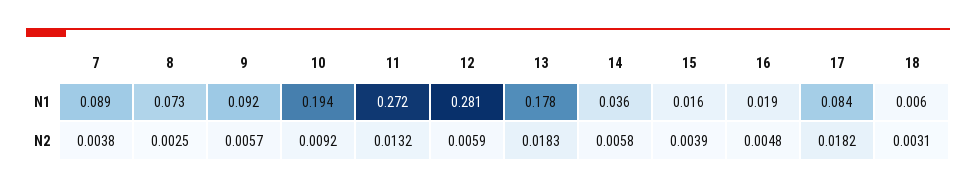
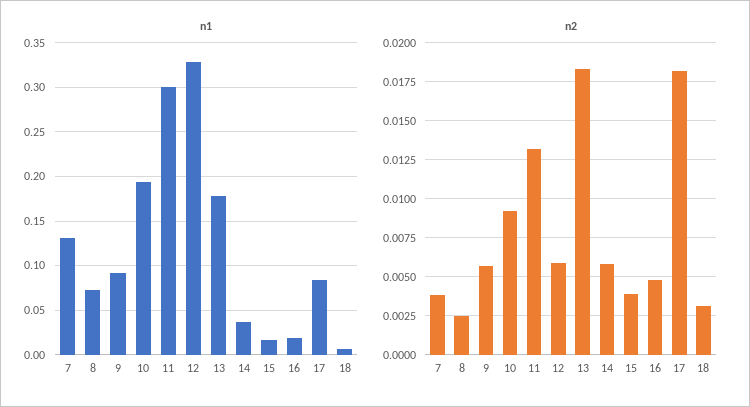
  {
    "N1": {
-     "7": 0.089,
+     "7": 0.13,
      "8": 0.073,
      "9": 0.092,
      "10": 0.194,
-     "11": 0.272,
+     "11": 0.3,
-     "12": 0.281,
+     "12": 0.33,
      "13": 0.178,
      "14": 0.036,
      "15": 0.016,
      "16": 0.019,
      "17": 0.084,
      "18": 0.006
    },
    "N2": {
      "7": 0.0038,
      "8": 0.0025,
      "9": 0.0057,
      "10": 0.0092,
      "11": 0.0132,
      "12": 0.0059,
      "13": 0.0183,
      "14": 0.0058,
      "15": 0.0039,
      "16": 0.0048,
      "17": 0.0182,
      "18": 0.0031
    }
  }

